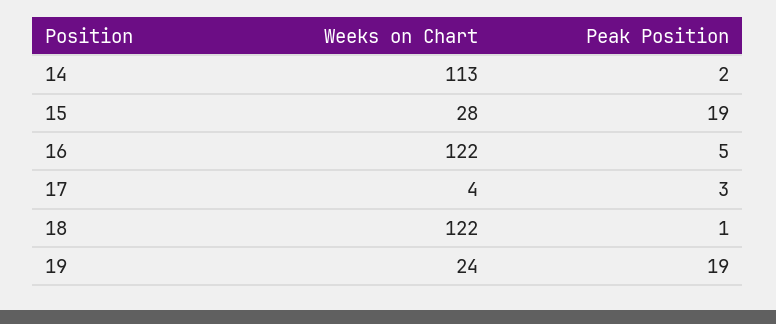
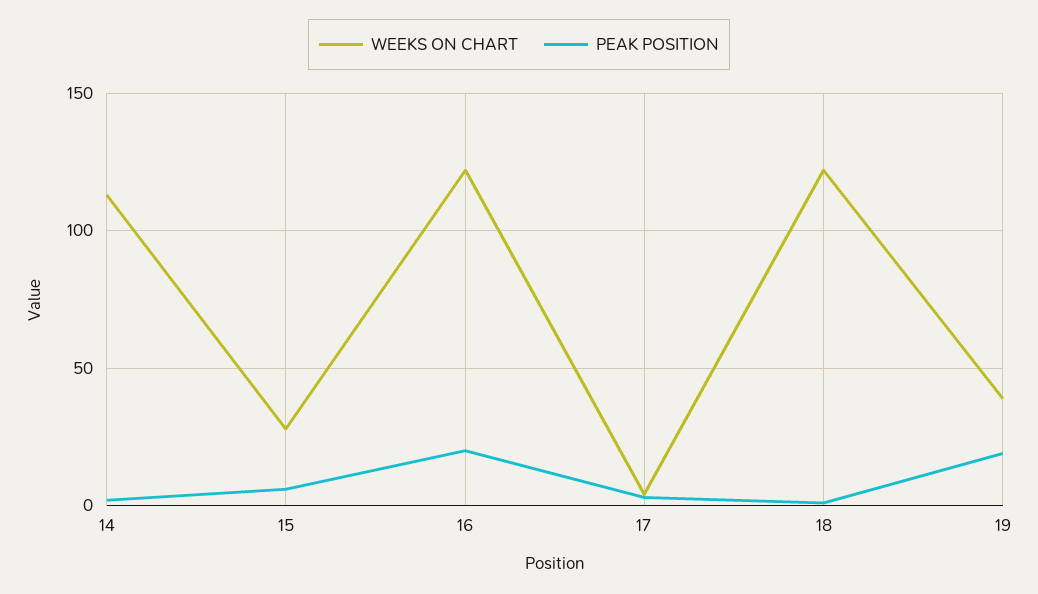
  {
    "Weeks on Chart": {
      "14": 113,
      "15": 28,
      "16": 122,
      "17": 4,
      "18": 122,
-     "19": 24
+     "19": 40
    },
    "Peak Position": {
      "14": 2,
-     "15": 19,
+     "15": 5,
-     "16": 5,
+     "16": 20,
      "17": 3,
      "18": 1,
      "19": 19
    }
  }

